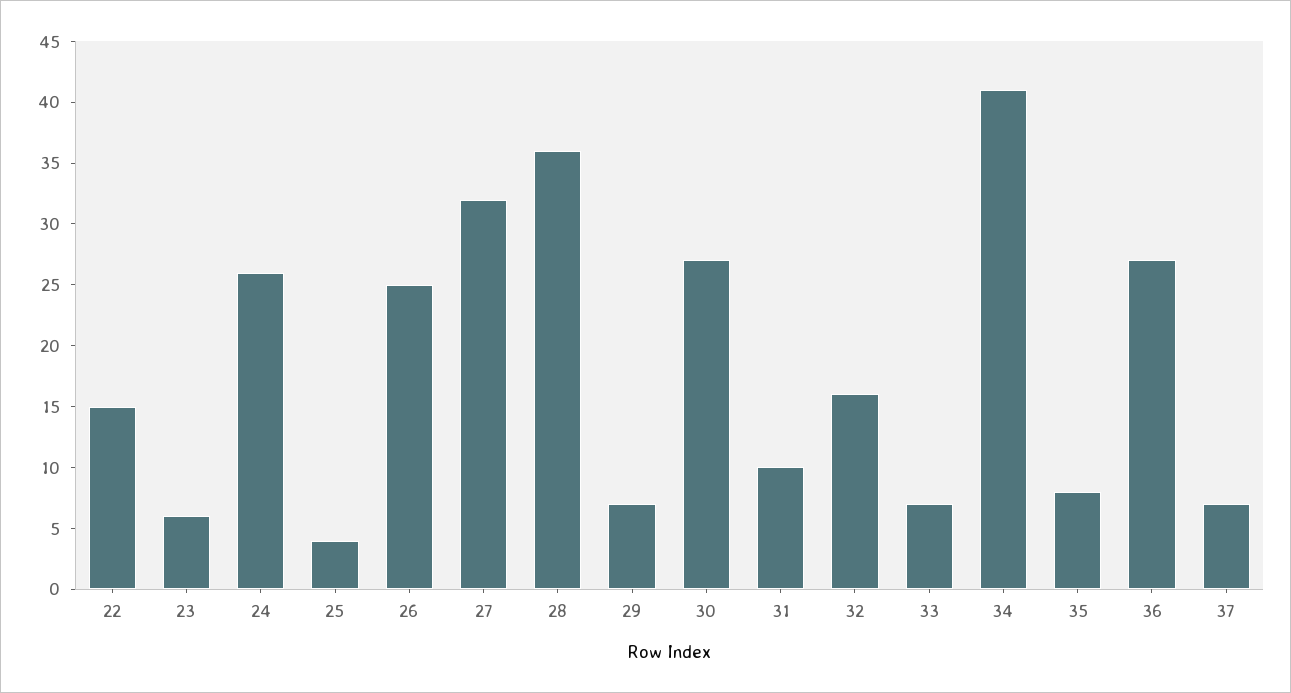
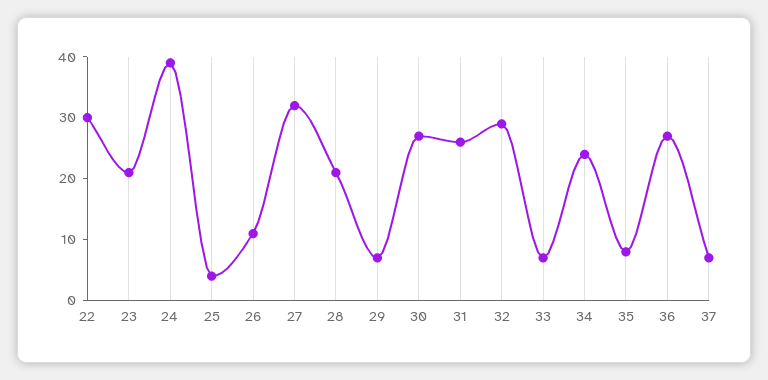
  {
-   "22": 15,
+   "22": 30,
-   "23": 6,
+   "23": 20,
-   "24": 26,
+   "24": 40,
    "25": 4,
-   "26": 25,
+   "26": 10,
    "27": 32,
-   "28": 36,
+   "28": 20,
    "29": 7,
    "30": 27,
-   "31": 10,
+   "31": 25,
-   "32": 16,
+   "32": 30,
    "33": 7,
-   "34": 41,
+   "34": 25,
    "35": 8,
    "36": 27,
    "37": 7
  }

